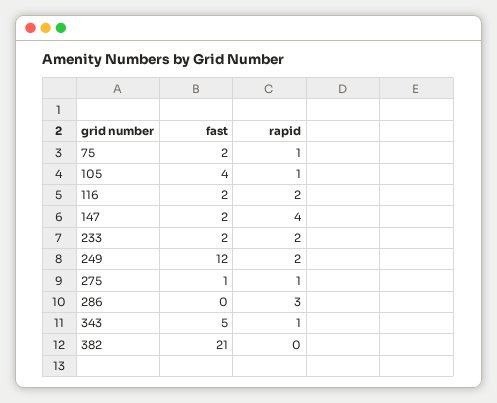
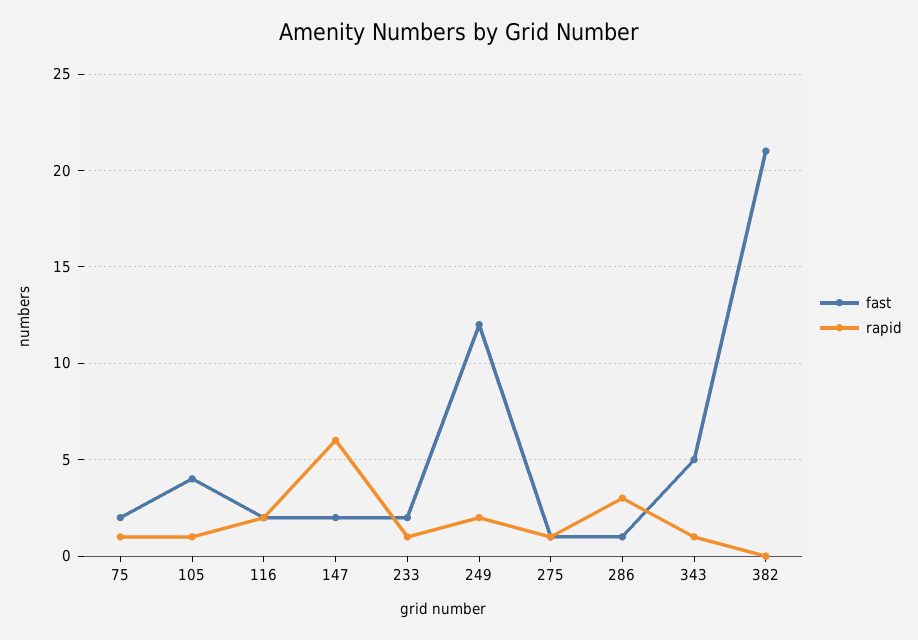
  {
    "fast": {
      "75": 2,
      "105": 4,
      "116": 2,
      "147": 2,
      "233": 2,
      "249": 12,
      "275": 1,
-     "286": 0,
+     "286": 1,
      "343": 5,
      "382": 21
    },
    "rapid": {
      "75": 1,
      "105": 1,
      "116": 2,
-     "147": 4,
+     "147": 6,
-     "233": 2,
+     "233": 1,
      "249": 2,
      "275": 1,
      "286": 3,
      "343": 1,
      "382": 0
    }
  }

